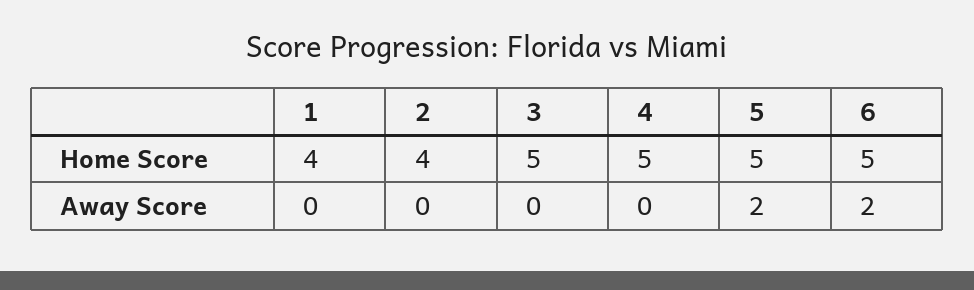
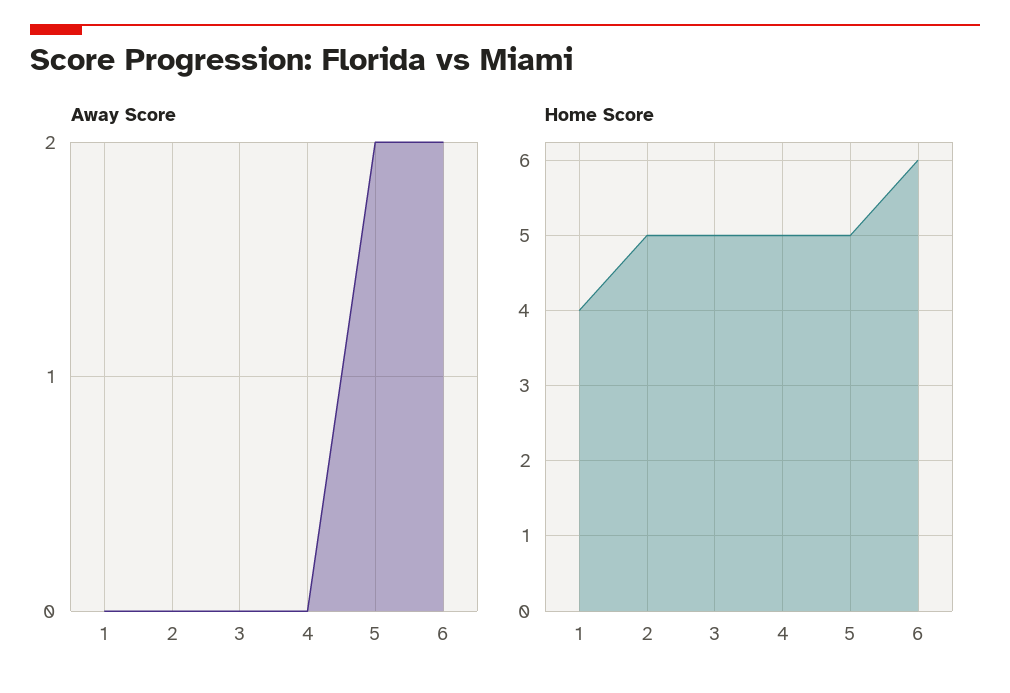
  {
    "Home Score": {
      "1": 4,
-     "2": 4,
+     "2": 5,
      "3": 5,
      "4": 5,
      "5": 5,
-     "6": 5
+     "6": 6
    },
    "Away Score": {
      "1": 0,
      "2": 0,
      "3": 0,
      "4": 0,
      "5": 2,
      "6": 2
    }
  }

